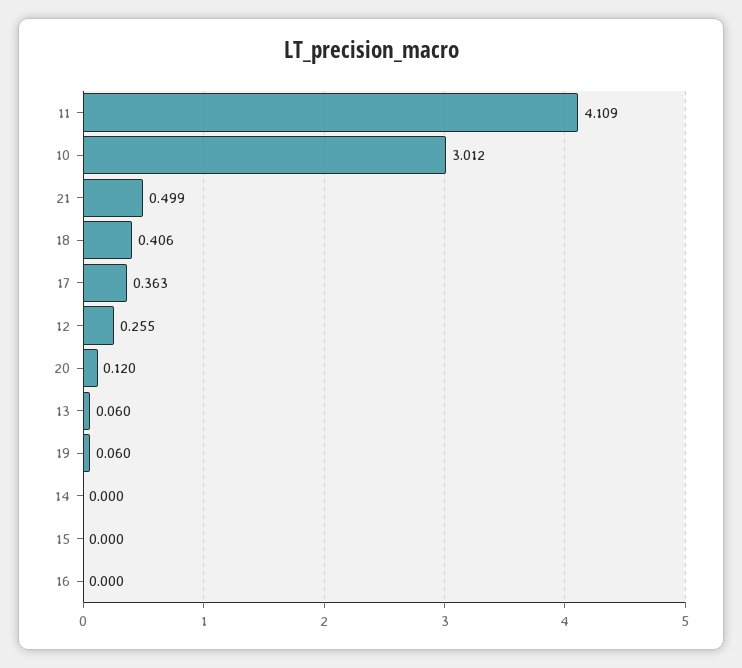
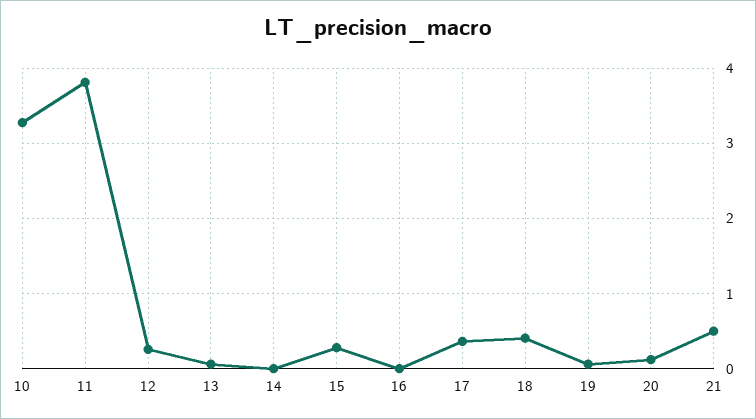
  {
-   "11": 4.109,
+   "11": 3.8,
-   "10": 3.012,
+   "10": 3.3,
    "21": 0.499,
    "18": 0.406,
    "17": 0.363,
    "12": 0.255,
    "20": 0.12,
    "13": 0.06,
    "19": 0.06,
    "14": 0,
-   "15": 0,
+   "15": 0.3,
    "16": 0
  }

